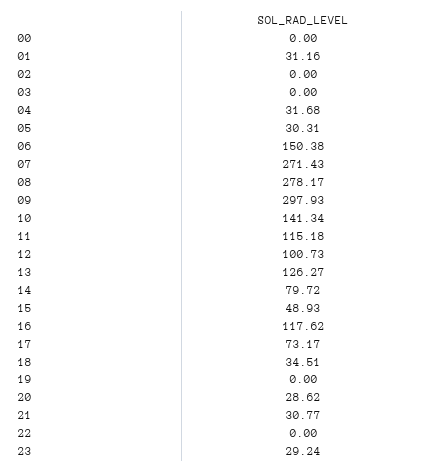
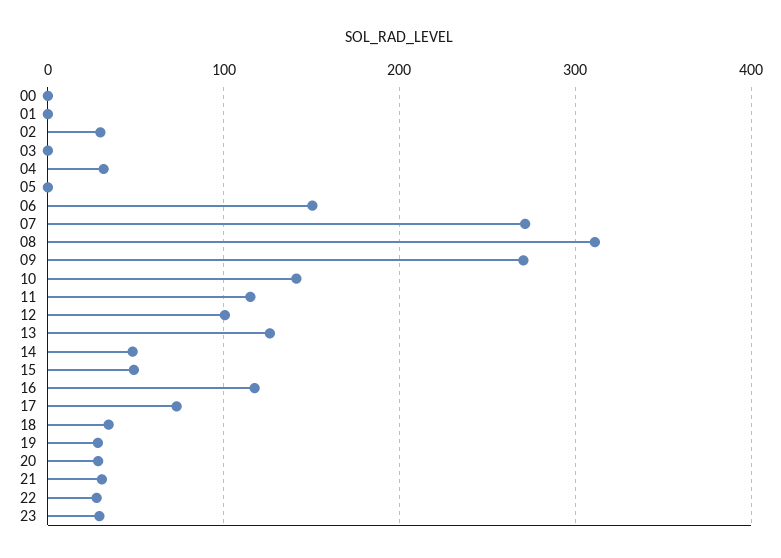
  {
    "00": 0,
-   "01": 31.16,
+   "01": 0,
-   "02": 0,
+   "02": 30,
    "03": 0,
    "04": 31.68,
-   "05": 30.31,
+   "05": 0,
    "06": 150.38,
    "07": 271.43,
-   "08": 278.17,
+   "08": 310,
-   "09": 297.93,
+   "09": 270,
    "10": 141.34,
    "11": 115.18,
    "12": 100.73,
    "13": 126.27,
-   "14": 79.72,
+   "14": 50,
    "15": 48.93,
    "16": 117.62,
    "17": 73.17,
    "18": 34.51,
-   "19": 0,
+   "19": 30,
    "20": 28.62,
    "21": 30.77,
-   "22": 0,
+   "22": 30,
    "23": 29.24
  }

